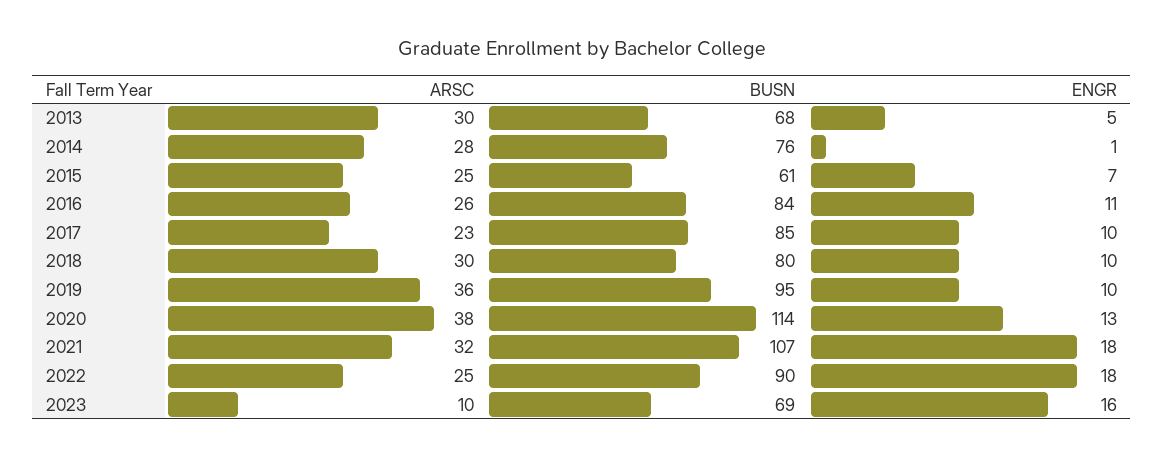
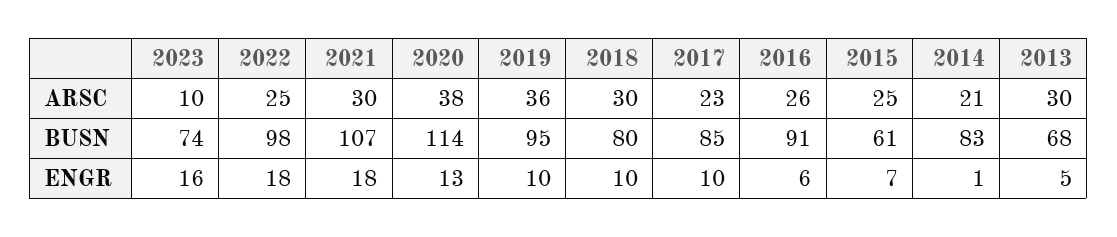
  {
    "ARSC": {
      "2013": 30,
-     "2014": 28,
+     "2014": 21,
      "2015": 25,
      "2016": 26,
      "2017": 23,
      "2018": 30,
      "2019": 36,
      "2020": 38,
-     "2021": 32,
+     "2021": 30,
      "2022": 25,
      "2023": 10
    },
    "BUSN": {
      "2013": 68,
-     "2014": 76,
+     "2014": 83,
      "2015": 61,
-     "2016": 84,
+     "2016": 91,
      "2017": 85,
      "2018": 80,
      "2019": 95,
      "2020": 114,
      "2021": 107,
-     "2022": 90,
+     "2022": 98,
-     "2023": 69
+     "2023": 74
    },
    "ENGR": {
      "2013": 5,
      "2014": 1,
      "2015": 7,
-     "2016": 11,
+     "2016": 6,
      "2017": 10,
      "2018": 10,
      "2019": 10,
      "2020": 13,
      "2021": 18,
      "2022": 18,
      "2023": 16
    }
  }

